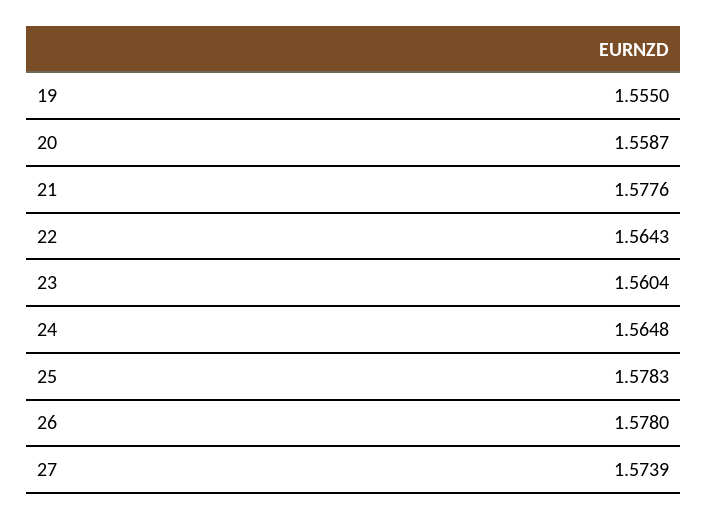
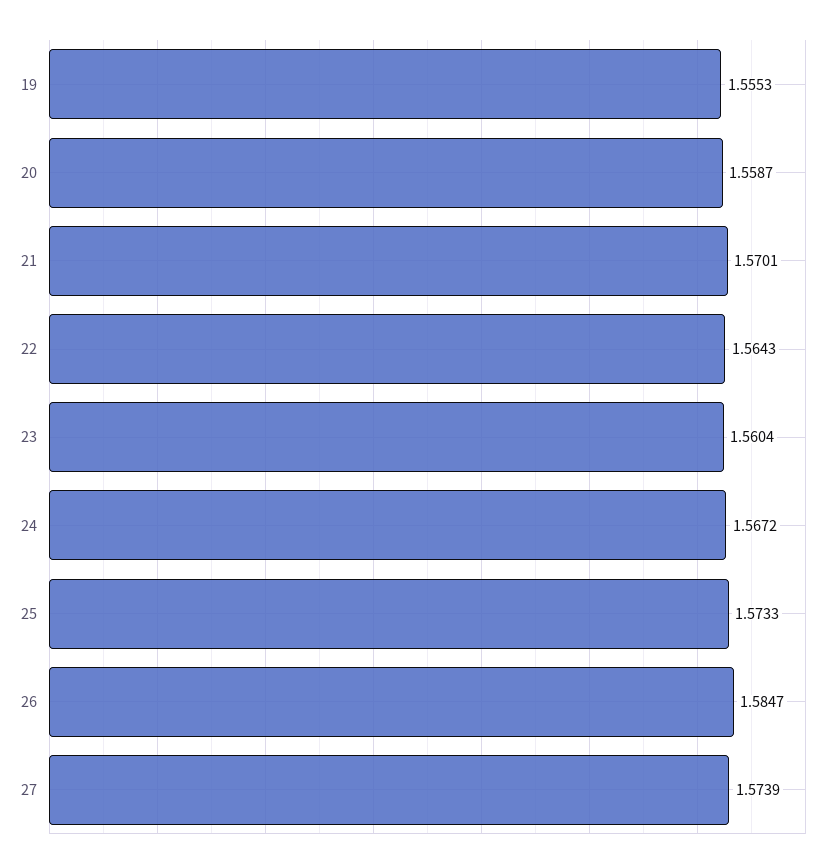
  {
-   "19": 1.555,
+   "19": 1.5553,
    "20": 1.5587,
-   "21": 1.5776,
+   "21": 1.5701,
    "22": 1.5643,
    "23": 1.5604,
-   "24": 1.5648,
+   "24": 1.5672,
-   "25": 1.5783,
+   "25": 1.5733,
-   "26": 1.578,
+   "26": 1.5847,
    "27": 1.5739
  }

